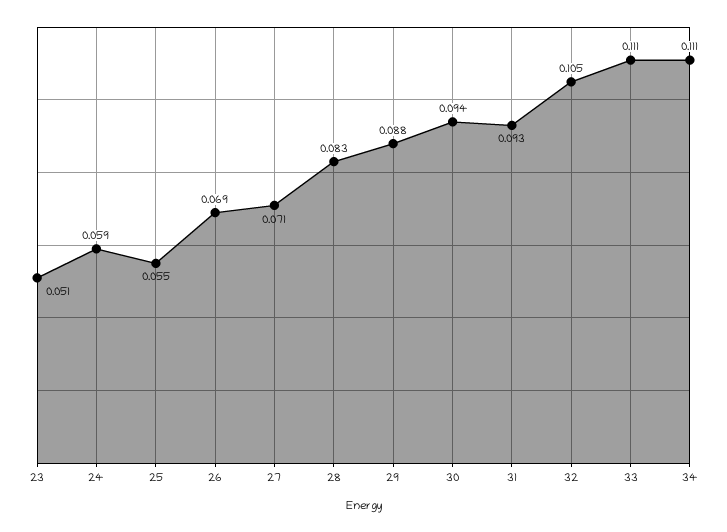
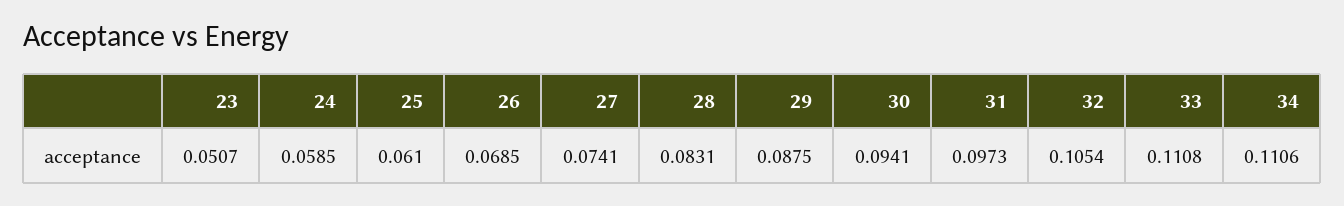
  {
    "23": 0.0507,
    "24": 0.0585,
-   "25": 0.055,
+   "25": 0.061,
    "26": 0.0685,
-   "27": 0.071,
+   "27": 0.0741,
    "28": 0.0831,
    "29": 0.0875,
    "30": 0.0941,
-   "31": 0.093,
+   "31": 0.0973,
    "32": 0.1054,
    "33": 0.1108,
    "34": 0.1106
  }

